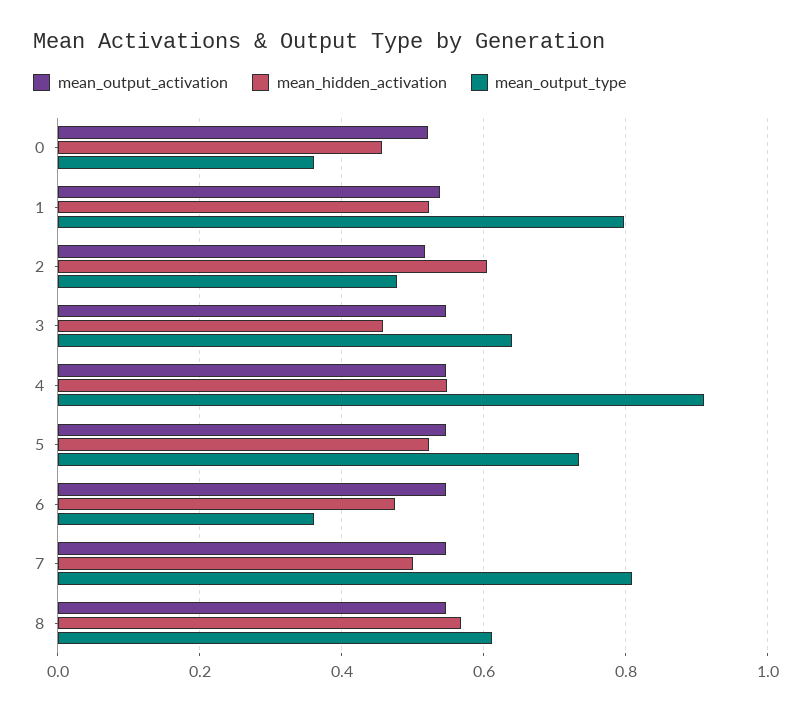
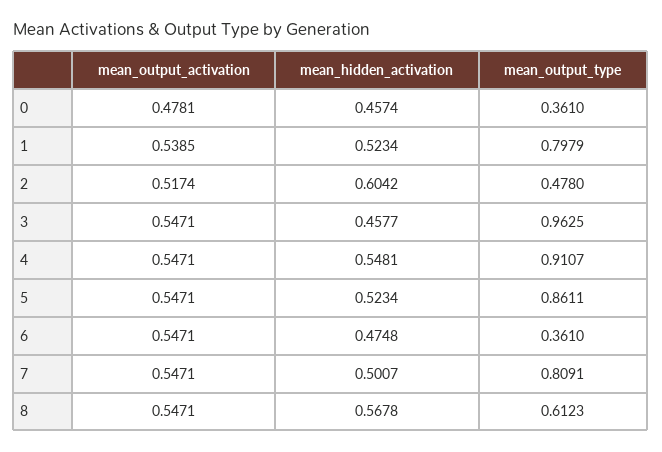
  {
    "mean_output_activation": {
-     "0": 0.52,
+     "0": 0.4781,
      "1": 0.5385,
      "2": 0.5174,
      "3": 0.5471,
      "4": 0.5471,
      "5": 0.5471,
      "6": 0.5471,
      "7": 0.5471,
      "8": 0.5471
    },
    "mean_hidden_activation": {
      "0": 0.4574,
      "1": 0.5234,
      "2": 0.6042,
      "3": 0.4577,
      "4": 0.5481,
      "5": 0.5234,
      "6": 0.4748,
      "7": 0.5007,
      "8": 0.5678
    },
    "mean_output_type": {
      "0": 0.361,
      "1": 0.7979,
      "2": 0.478,
-     "3": 0.64,
+     "3": 0.9625,
      "4": 0.9107,
-     "5": 0.74,
+     "5": 0.8611,
      "6": 0.361,
      "7": 0.8091,
      "8": 0.6123
    }
  }

